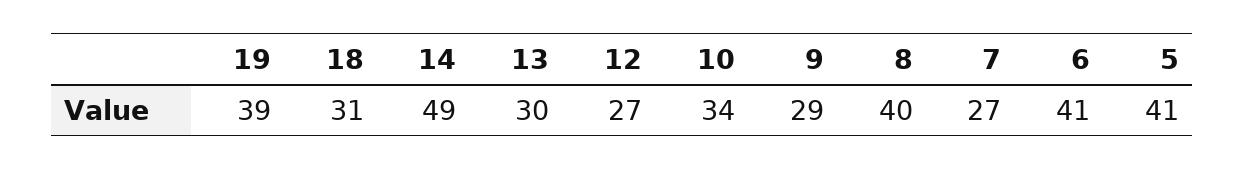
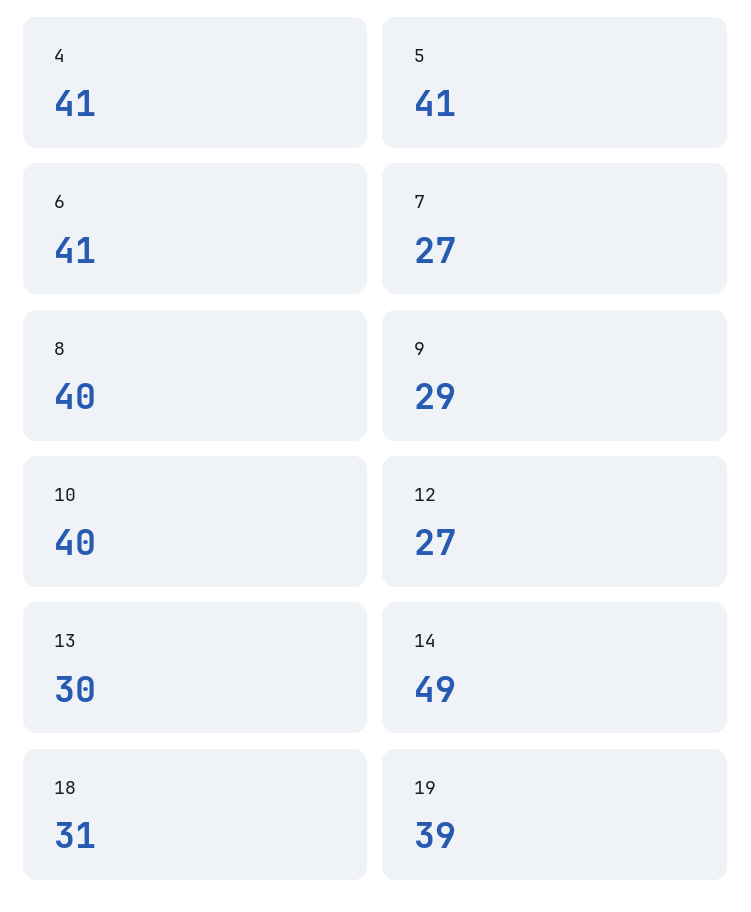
  {
    "19": 39,
    "18": 31,
    "14": 49,
    "13": 30,
    "12": 27,
-   "10": 34,
+   "10": 40,
    "9": 29,
    "8": 40,
    "7": 27,
    "6": 41,
-   "5": 41
+   "5": 41,
+   "4": 41
  }

